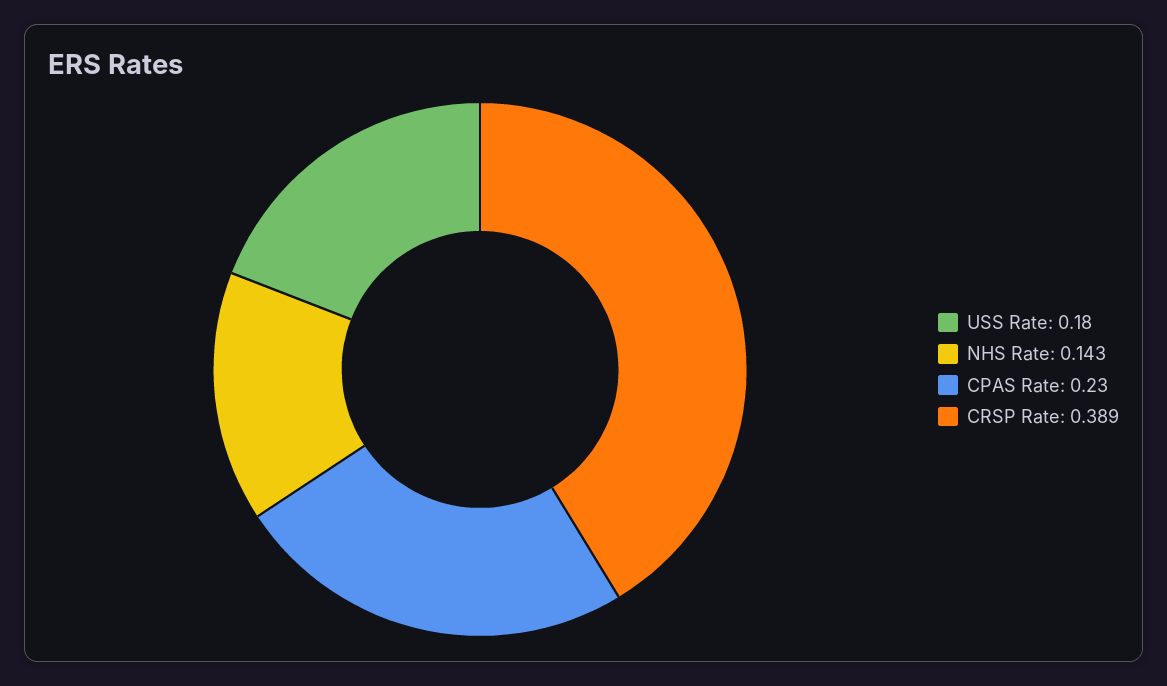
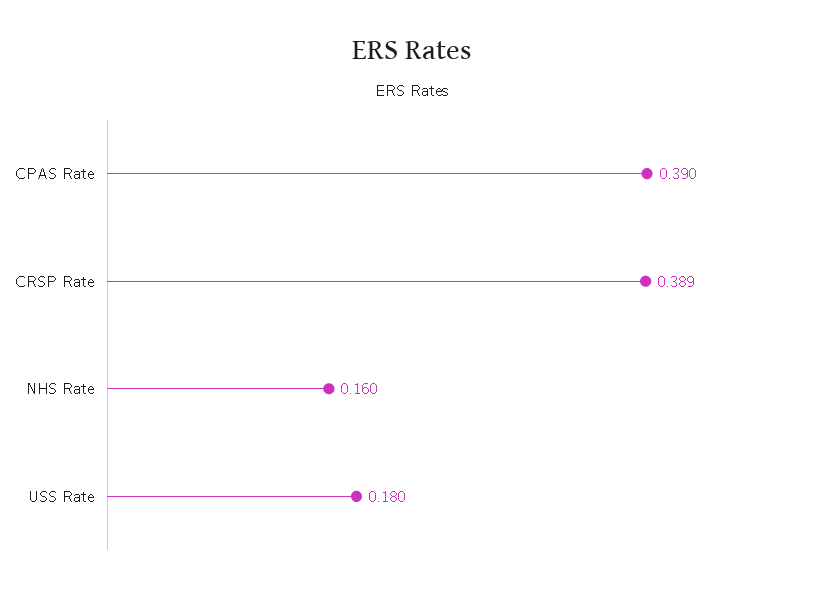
  {
    "USS Rate": 0.18,
-   "NHS Rate": 0.143,
+   "NHS Rate": 0.16,
-   "CPAS Rate": 0.23,
+   "CPAS Rate": 0.39,
    "CRSP Rate": 0.389
  }

